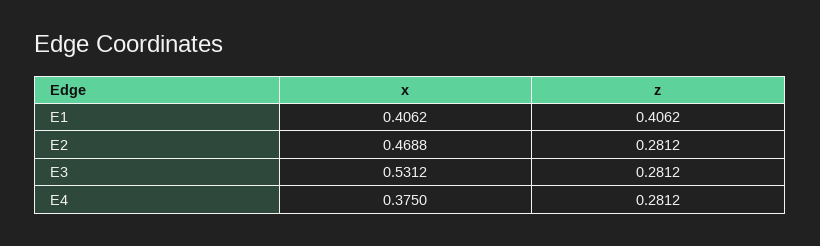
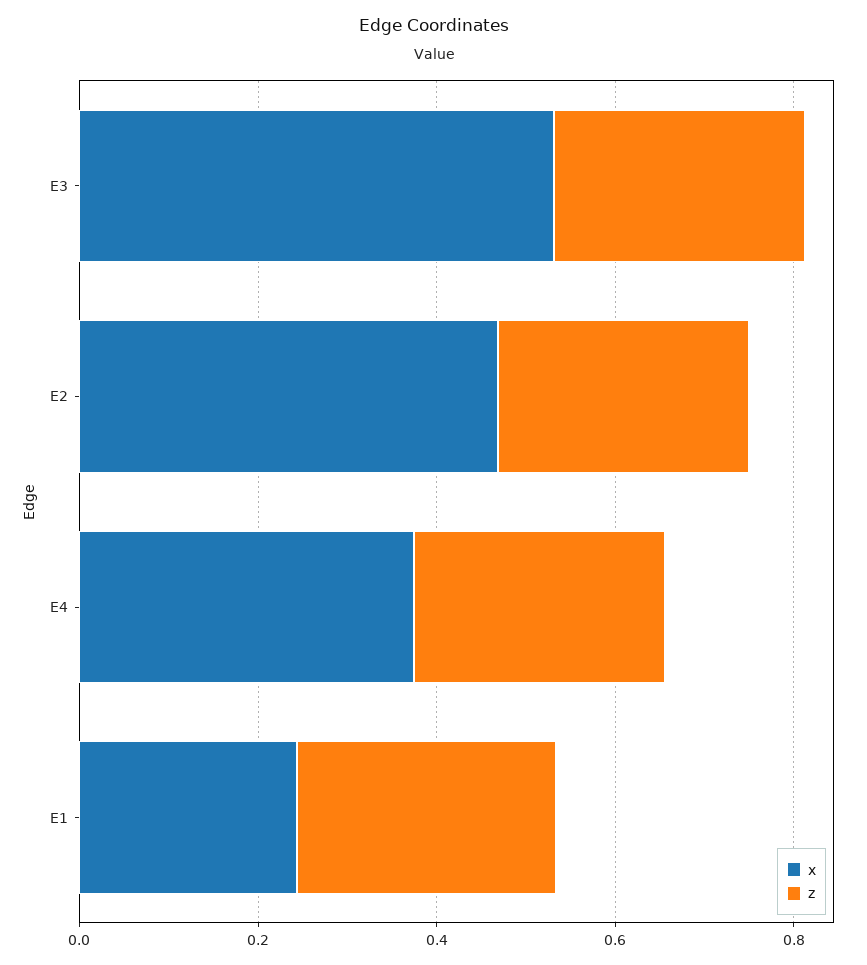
  {
    "x": {
-     "E1": 0.4062,
+     "E1": 0.25,
      "E2": 0.4688,
      "E3": 0.5312,
      "E4": 0.375
    },
    "z": {
-     "E1": 0.4062,
+     "E1": 0.3,
      "E2": 0.2812,
      "E3": 0.2812,
      "E4": 0.2812
    }
  }

